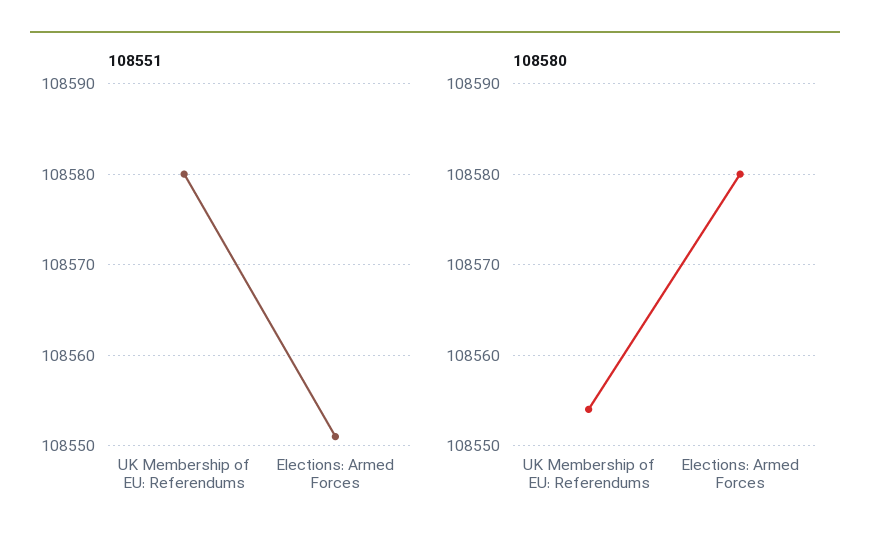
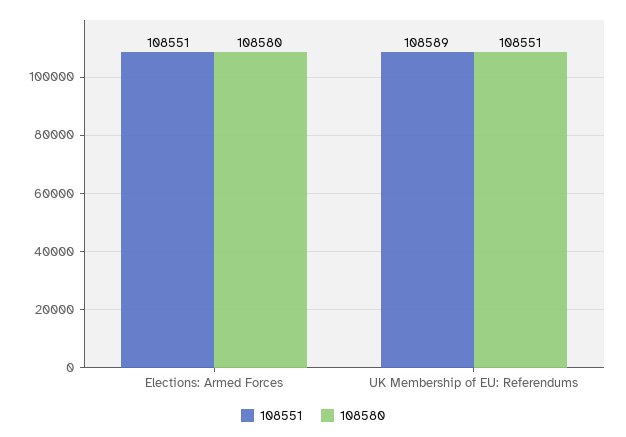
  {
    "108551": {
-     "UK Membership of EU: Referendums": 108580,
+     "UK Membership of EU: Referendums": 108589,
      "Elections: Armed Forces": 108551
    },
    "108580": {
-     "UK Membership of EU: Referendums": 108554,
+     "UK Membership of EU: Referendums": 108551,
      "Elections: Armed Forces": 108580
    }
  }

